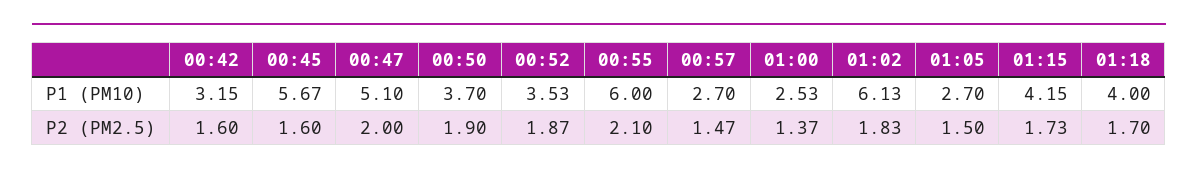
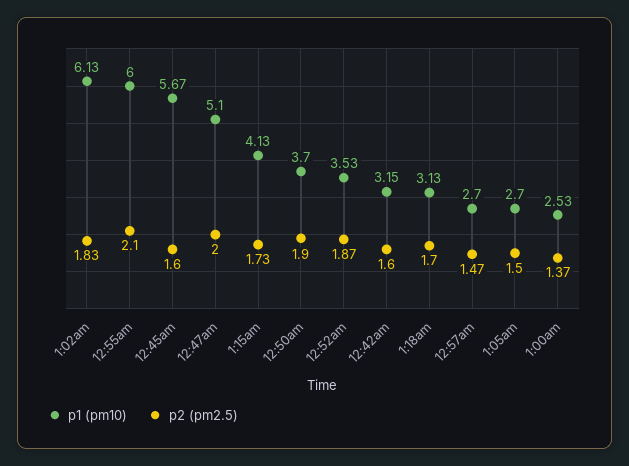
  {
    "P1 (PM10)": {
      "00:42": 3.15,
      "00:45": 5.67,
      "00:47": 5.1,
      "00:50": 3.7,
      "00:52": 3.53,
      "00:55": 6,
      "00:57": 2.7,
      "01:00": 2.53,
      "01:02": 6.13,
      "01:05": 2.7,
-     "01:15": 4.15,
+     "01:15": 4.13,
-     "01:18": 4
+     "01:18": 3.13
    },
    "P2 (PM2.5)": {
      "00:42": 1.6,
      "00:45": 1.6,
      "00:47": 2,
      "00:50": 1.9,
      "00:52": 1.87,
      "00:55": 2.1,
      "00:57": 1.47,
      "01:00": 1.37,
      "01:02": 1.83,
      "01:05": 1.5,
      "01:15": 1.73,
      "01:18": 1.7
    }
  }

